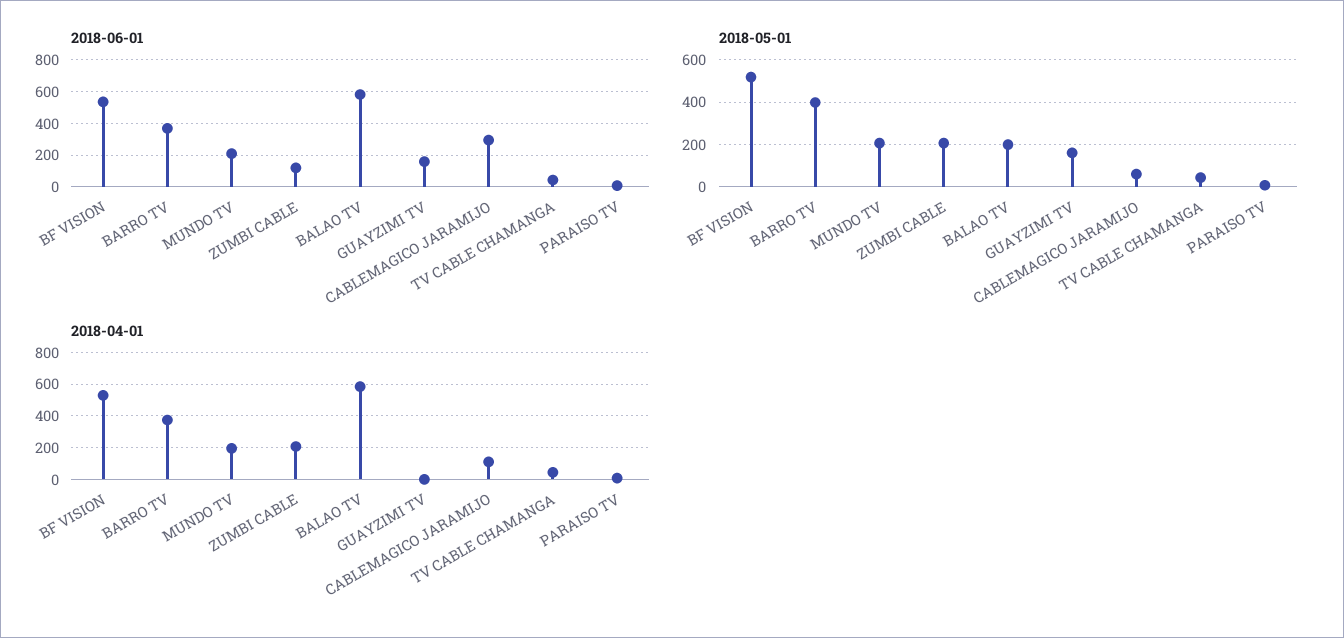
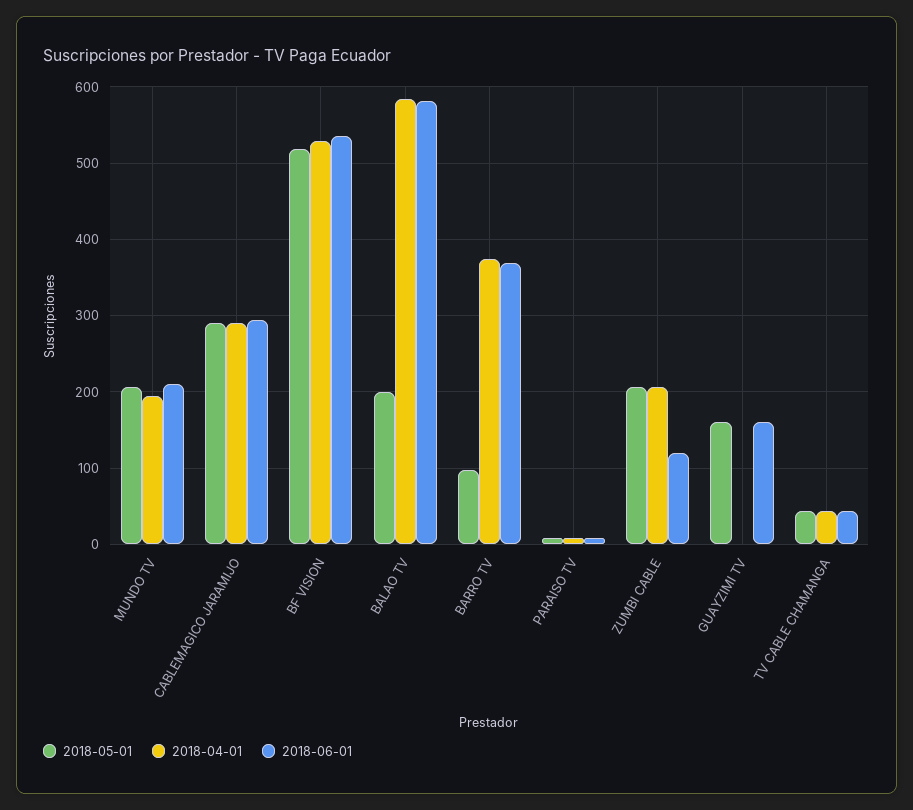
  {
    "2018-06-01": {
      "BF VISION": 540,
      "BARRO TV": 370,
      "MUNDO TV": 210,
      "ZUMBI CABLE": 120,
      "BALAO TV": 580,
      "GUAYZIMI TV": 160,
      "CABLEMAGICO JARAMIJO": 300,
      "TV CABLE CHAMANGA": 40,
      "PARAISO TV": 10
    },
    "2018-05-01": {
      "BF VISION": 520,
-     "BARRO TV": 400,
+     "BARRO TV": 100,
      "MUNDO TV": 210,
      "ZUMBI CABLE": 210,
      "BALAO TV": 200,
      "GUAYZIMI TV": 160,
-     "CABLEMAGICO JARAMIJO": 50,
+     "CABLEMAGICO JARAMIJO": 290,
      "TV CABLE CHAMANGA": 40,
      "PARAISO TV": 10
    },
    "2018-04-01": {
      "BF VISION": 530,
      "BARRO TV": 370,
      "MUNDO TV": 200,
      "ZUMBI CABLE": 210,
      "BALAO TV": 580,
      "GUAYZIMI TV": 0,
-     "CABLEMAGICO JARAMIJO": 100,
+     "CABLEMAGICO JARAMIJO": 290,
      "TV CABLE CHAMANGA": 40,
      "PARAISO TV": 10
    }
  }

